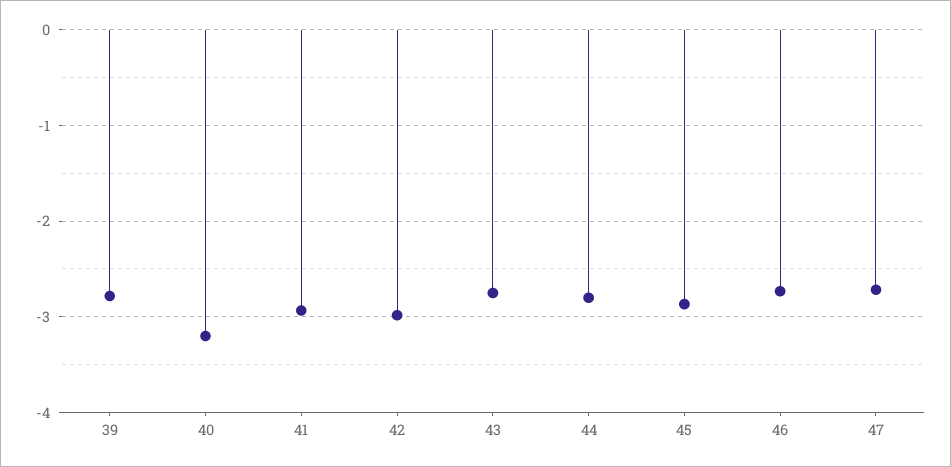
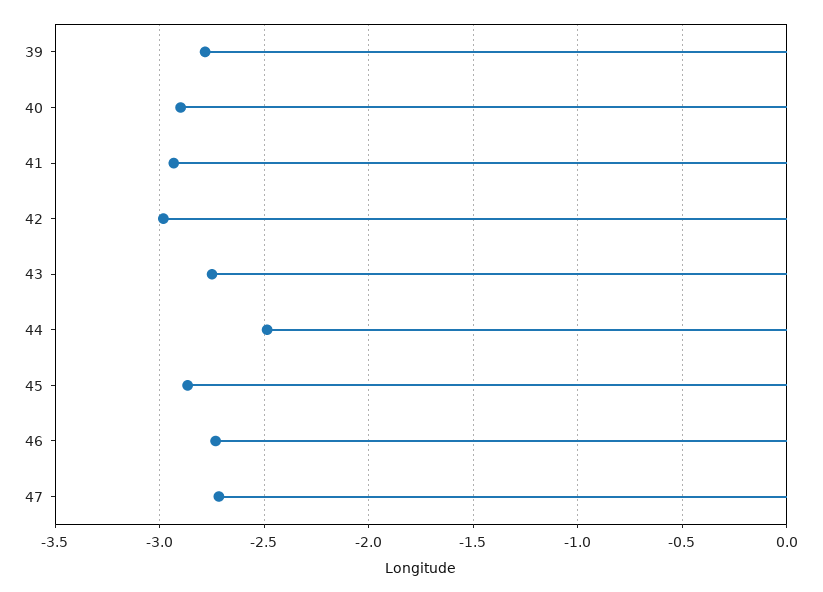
  {
    "39": -2.8,
-   "40": -3.2,
+   "40": -2.9,
    "41": -2.95,
    "42": -3,
    "43": -2.75,
-   "44": -2.8,
+   "44": -2.5,
    "45": -2.85,
    "46": -2.75,
    "47": -2.7
  }

